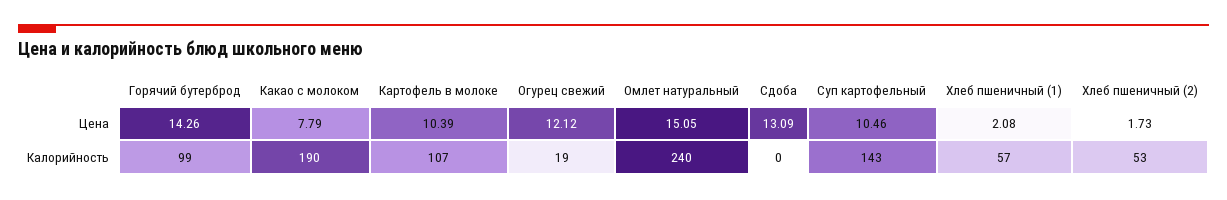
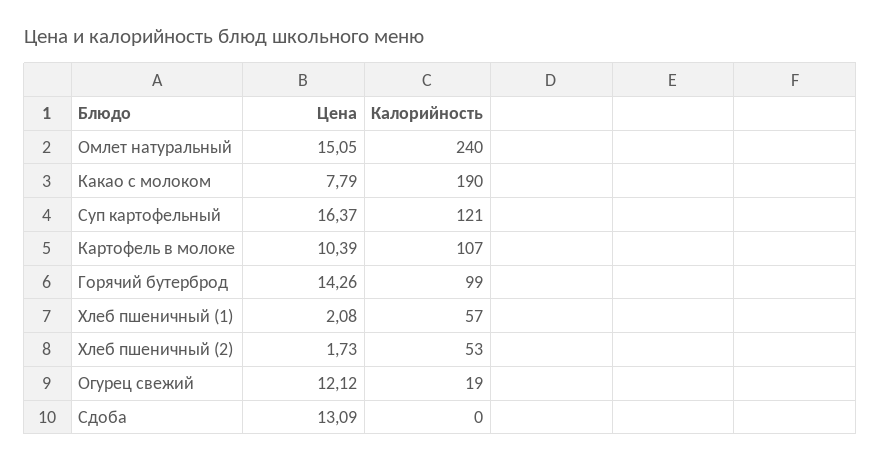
  {
    "Горячий бутерброд": {
      "Цена": 14.26,
      "Калорийность": 99
    },
    "Какао с молоком": {
      "Цена": 7.79,
      "Калорийность": 190
    },
    "Картофель в молоке": {
      "Цена": 10.39,
      "Калорийность": 107
    },
    "Огурец свежий": {
      "Цена": 12.12,
      "Калорийность": 19
    },
    "Омлет натуральный": {
      "Цена": 15.05,
      "Калорийность": 240
    },
    "Сдоба": {
      "Цена": 13.09,
      "Калорийность": 0
    },
    "Суп картофельный": {
-     "Цена": 10.46,
+     "Цена": 16.37,
-     "Калорийность": 143
+     "Калорийность": 121
    },
    "Хлеб пшеничный (1)": {
      "Цена": 2.08,
      "Калорийность": 57
    },
    "Хлеб пшеничный (2)": {
      "Цена": 1.73,
      "Калорийность": 53
    }
  }

